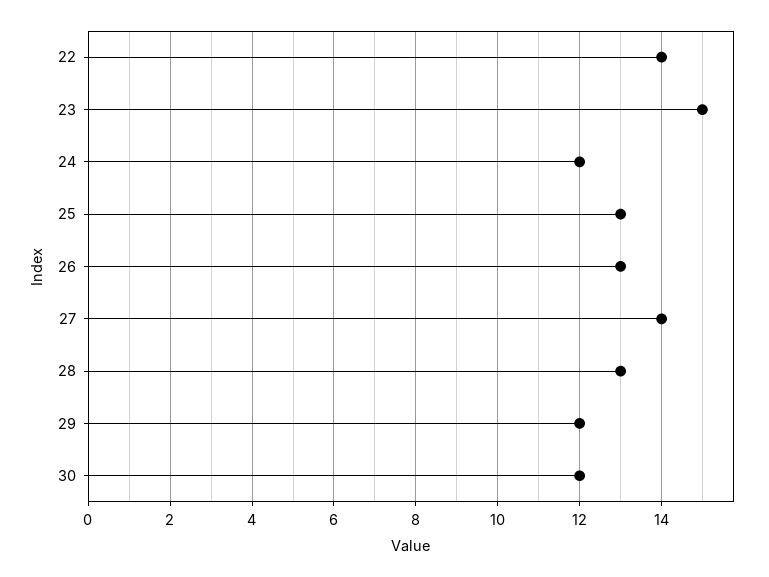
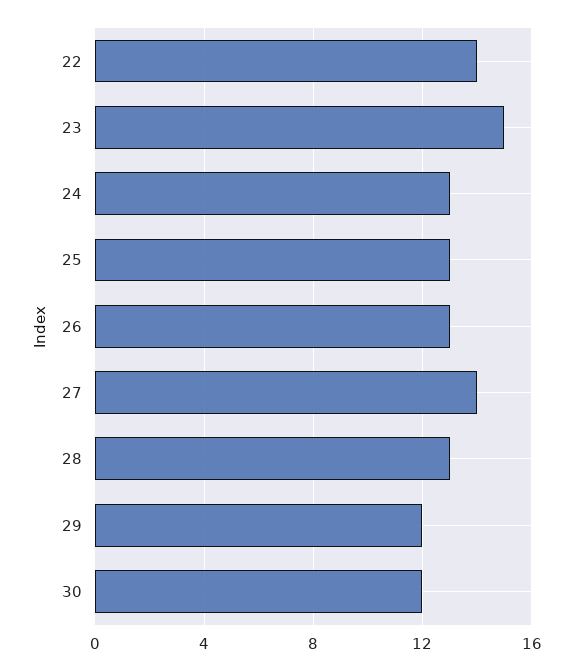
  {
    "22": 14,
    "23": 15,
-   "24": 12,
+   "24": 13,
    "25": 13,
    "26": 13,
    "27": 14,
    "28": 13,
    "29": 12,
    "30": 12
  }

